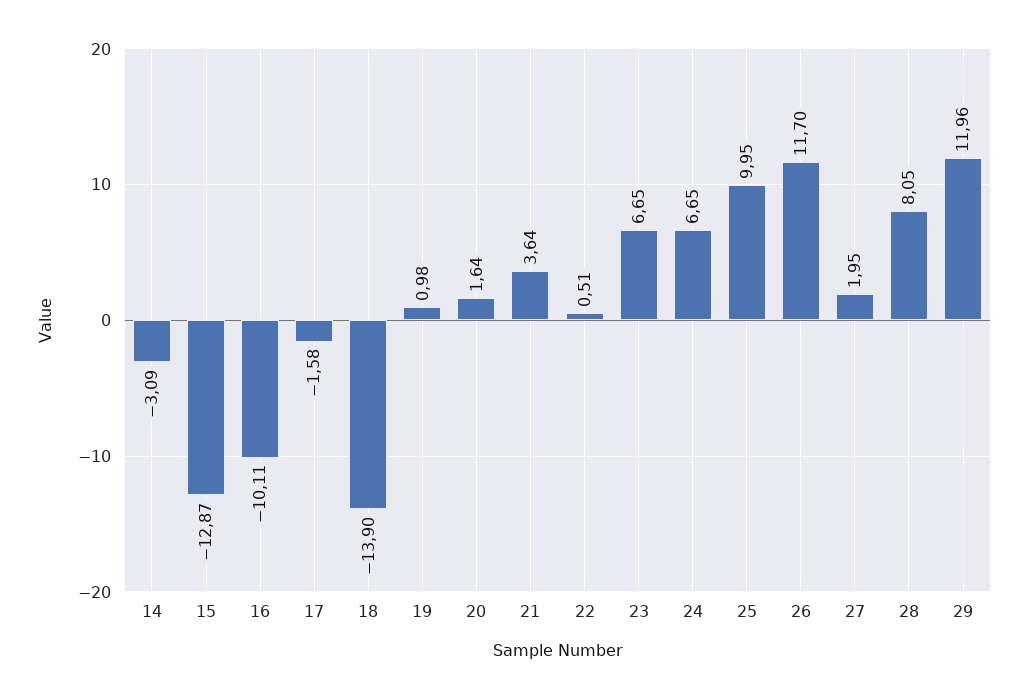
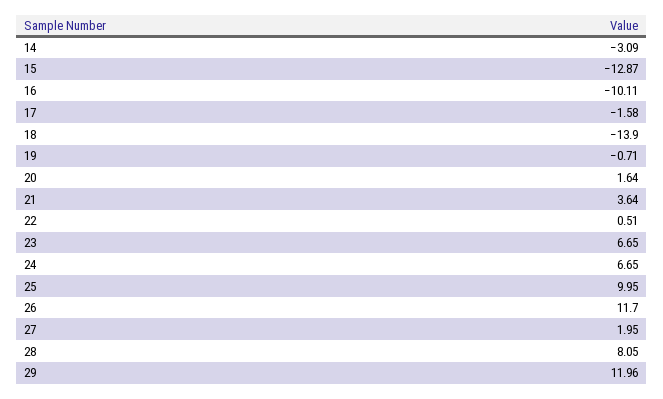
  {
    "14": -3.09,
    "15": -12.87,
    "16": -10.11,
    "17": -1.58,
    "18": -13.9,
-   "19": 0.98,
+   "19": -0.71,
    "20": 1.64,
    "21": 3.64,
    "22": 0.51,
    "23": 6.65,
    "24": 6.65,
    "25": 9.95,
    "26": 11.7,
    "27": 1.95,
    "28": 8.05,
    "29": 11.96
  }

